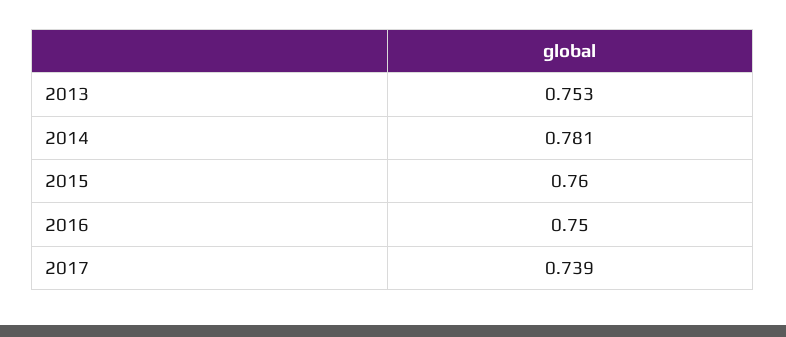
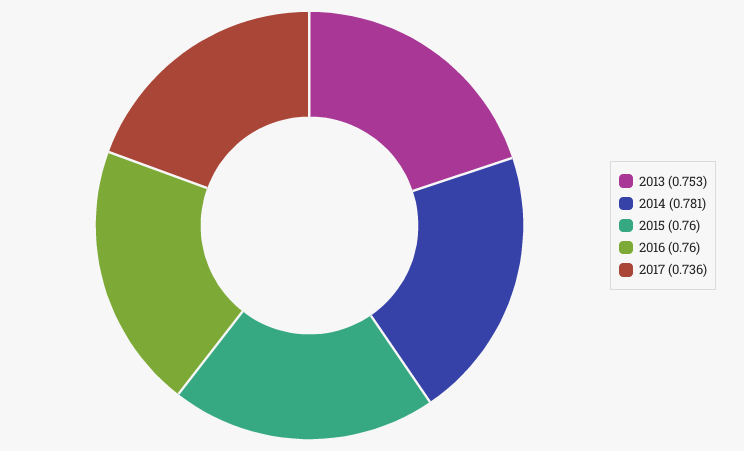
  {
    "2013": 0.753,
    "2014": 0.781,
    "2015": 0.76,
-   "2016": 0.75,
+   "2016": 0.76,
-   "2017": 0.739
+   "2017": 0.736
  }

